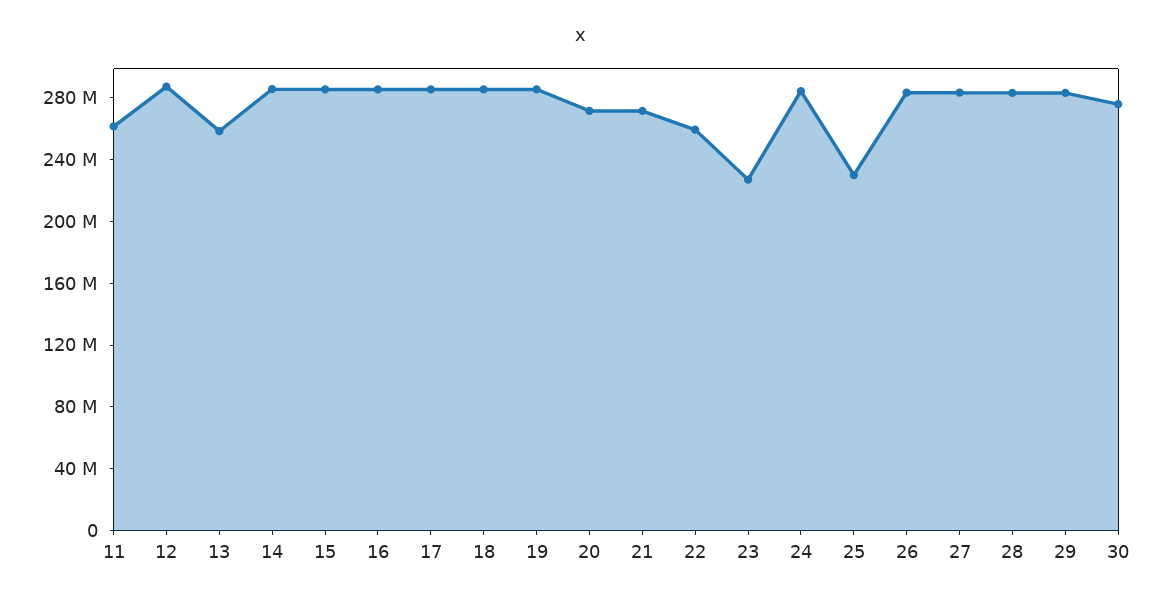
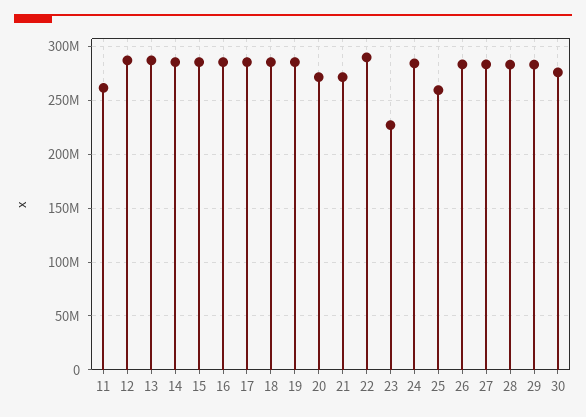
  {
    "11": 260000000,
    "12": 290000000,
-   "13": 260000000,
+   "13": 290000000,
    "14": 290000000,
    "15": 290000000,
    "16": 290000000,
    "17": 290000000,
    "18": 290000000,
    "19": 290000000,
    "20": 270000000,
    "21": 270000000,
-   "22": 260000000,
+   "22": 290000000,
    "23": 230000000,
    "24": 280000000,
-   "25": 230000000,
+   "25": 260000000,
    "26": 280000000,
    "27": 280000000,
    "28": 280000000,
    "29": 280000000,
    "30": 280000000
  }

